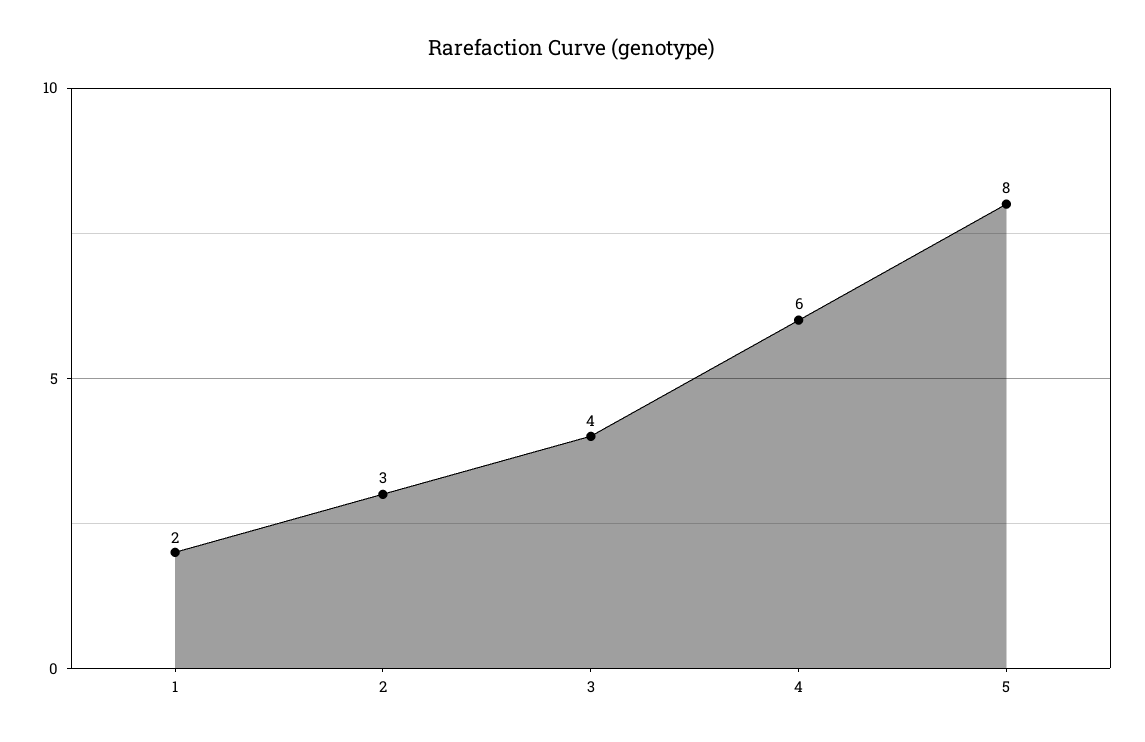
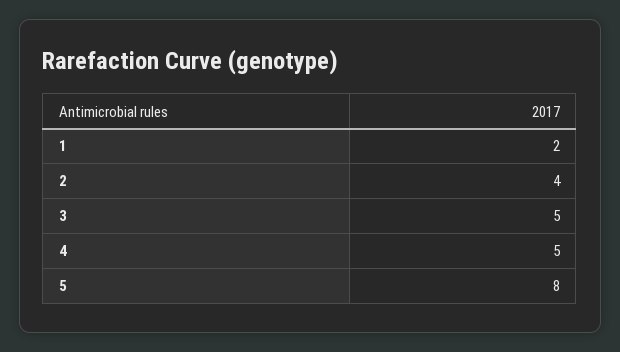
  {
    "1": 2,
-   "2": 3,
+   "2": 4,
-   "3": 4,
+   "3": 5,
-   "4": 6,
+   "4": 5,
    "5": 8
  }

